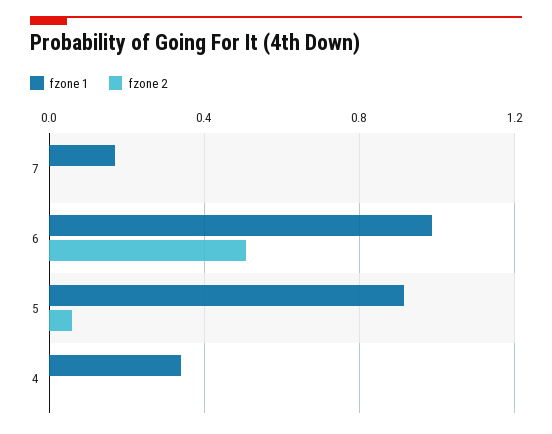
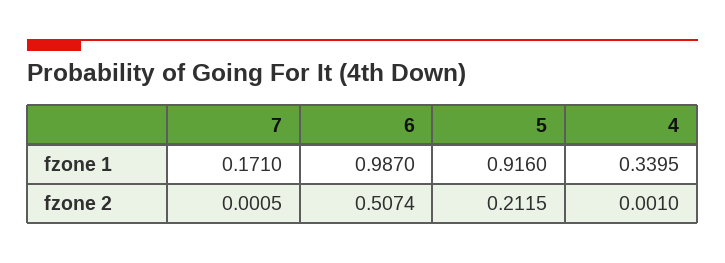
  {
    "fzone 1": {
      "7": 0.171,
      "6": 0.987,
      "5": 0.916,
      "4": 0.3395
    },
    "fzone 2": {
      "7": 0.0005,
      "6": 0.5074,
-     "5": 0.05,
+     "5": 0.2115,
      "4": 0.001
    }
  }

